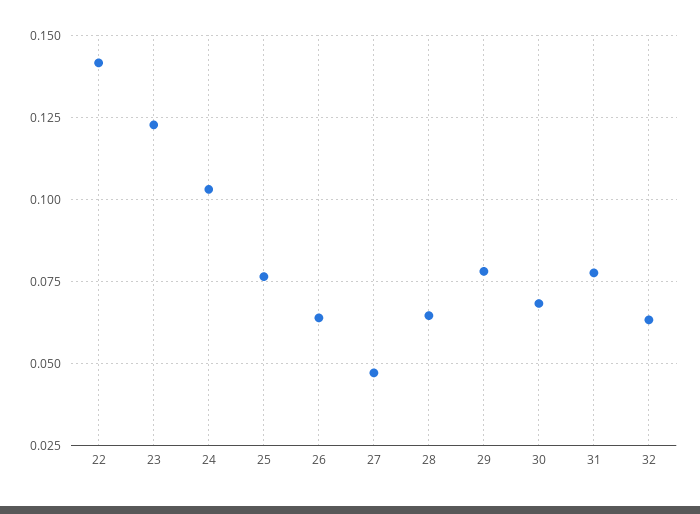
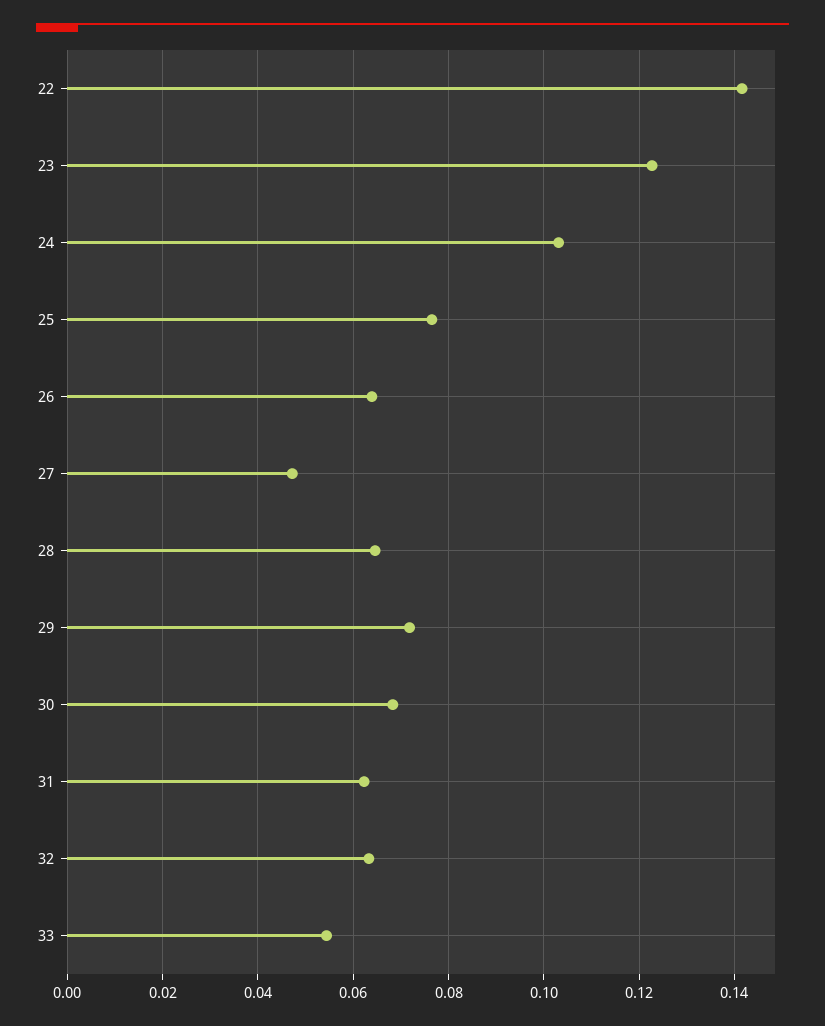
  {
    "22": 0.142,
    "23": 0.122,
    "24": 0.104,
    "25": 0.076,
    "26": 0.064,
    "27": 0.048,
    "28": 0.064,
-   "29": 0.0775,
+   "29": 0.072,
    "30": 0.068,
-   "31": 0.0775,
+   "31": 0.062,
-   "32": 0.064
+   "32": 0.064,
+   "33": 0.054
  }

